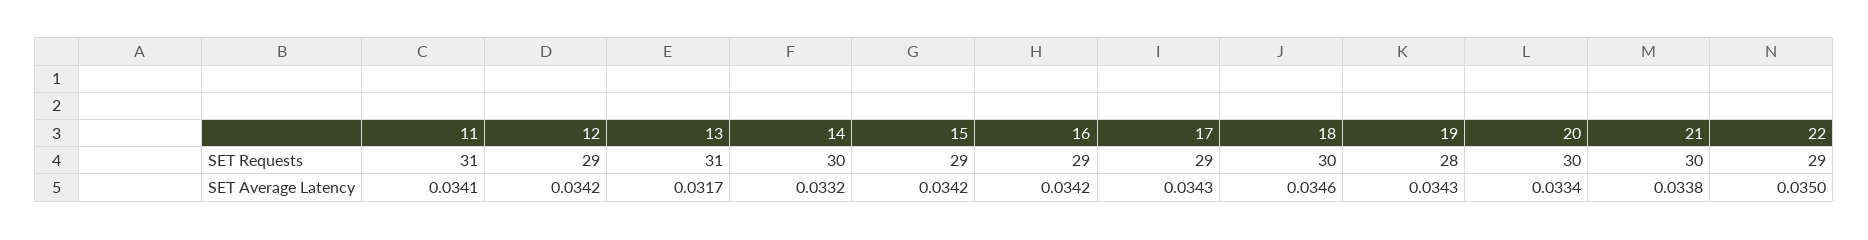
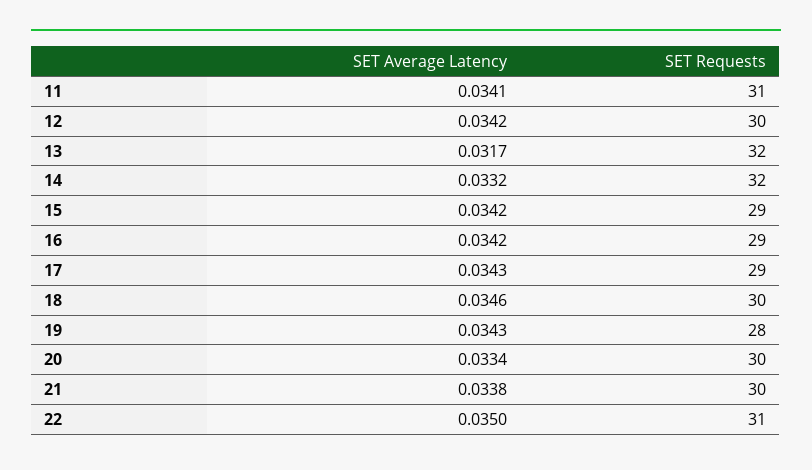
  {
    "11": {
      "SET Requests": 31,
      "SET Average Latency": 0.0341
    },
    "12": {
-     "SET Requests": 29,
+     "SET Requests": 30,
      "SET Average Latency": 0.0342
    },
    "13": {
-     "SET Requests": 31,
+     "SET Requests": 32,
      "SET Average Latency": 0.0317
    },
    "14": {
-     "SET Requests": 30,
+     "SET Requests": 32,
      "SET Average Latency": 0.0332
    },
    "15": {
      "SET Requests": 29,
      "SET Average Latency": 0.0342
    },
    "16": {
      "SET Requests": 29,
      "SET Average Latency": 0.0342
    },
    "17": {
      "SET Requests": 29,
      "SET Average Latency": 0.0343
    },
    "18": {
      "SET Requests": 30,
      "SET Average Latency": 0.0346
    },
    "19": {
      "SET Requests": 28,
      "SET Average Latency": 0.0343
    },
    "20": {
      "SET Requests": 30,
      "SET Average Latency": 0.0334
    },
    "21": {
      "SET Requests": 30,
      "SET Average Latency": 0.0338
    },
    "22": {
-     "SET Requests": 29,
+     "SET Requests": 31,
      "SET Average Latency": 0.035
    }
  }

